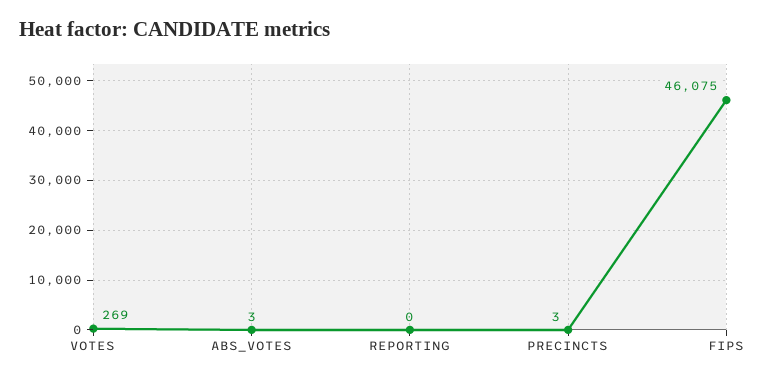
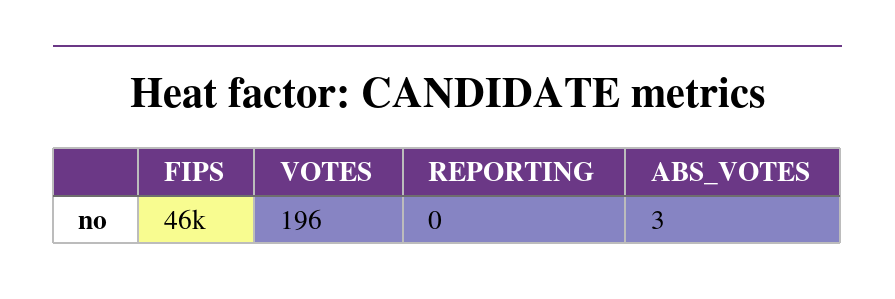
  {
-   "VOTES": 269,
+   "VOTES": 196,
    "ABS_VOTES": 3,
    "REPORTING": 0,
-   "PRECINCTS": 3,
    "FIPS": 46075
  }

